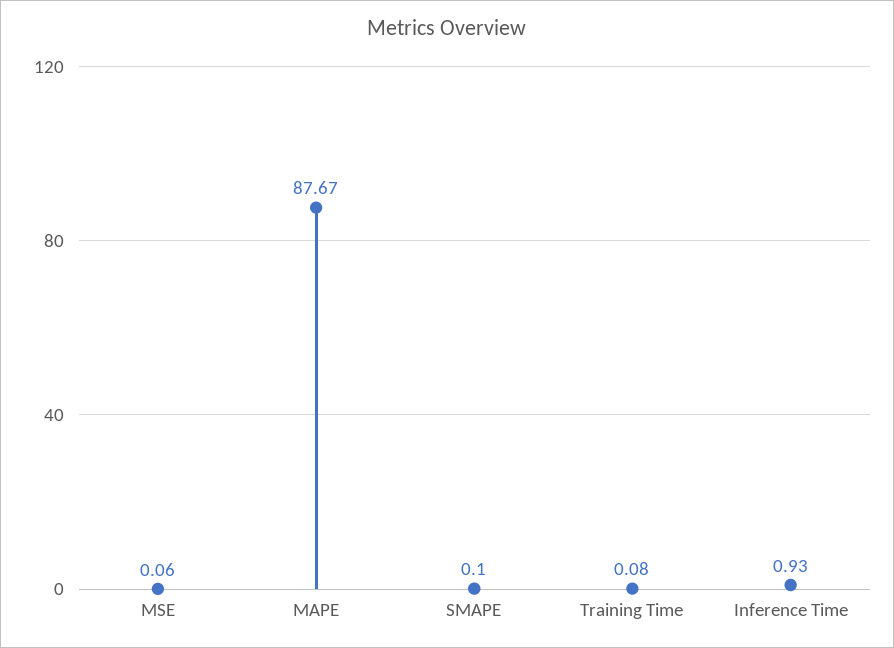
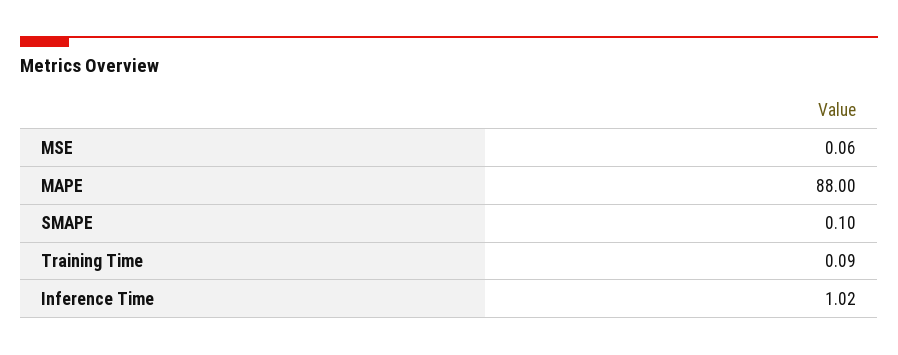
  {
    "MSE": 0.06,
-   "MAPE": 87.67,
+   "MAPE": 88,
    "SMAPE": 0.1,
-   "Training Time": 0.08,
+   "Training Time": 0.09,
-   "Inference Time": 0.93
+   "Inference Time": 1.02
  }

